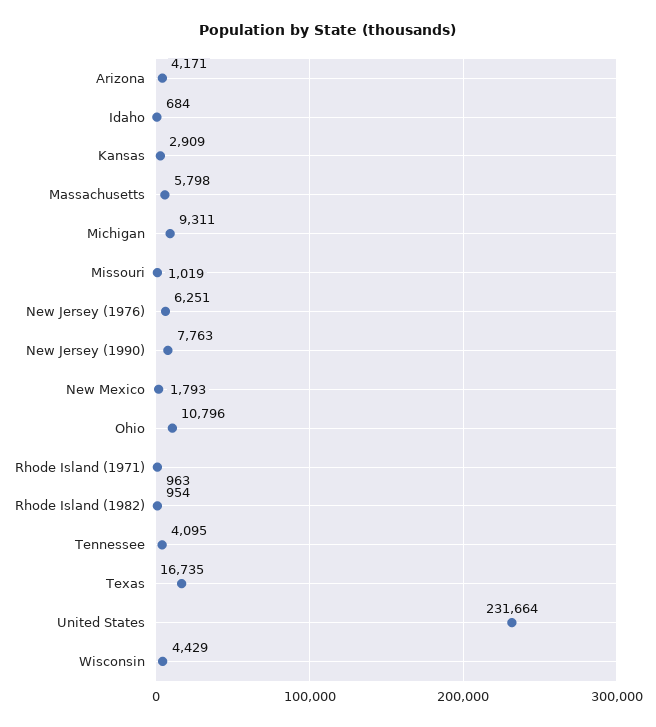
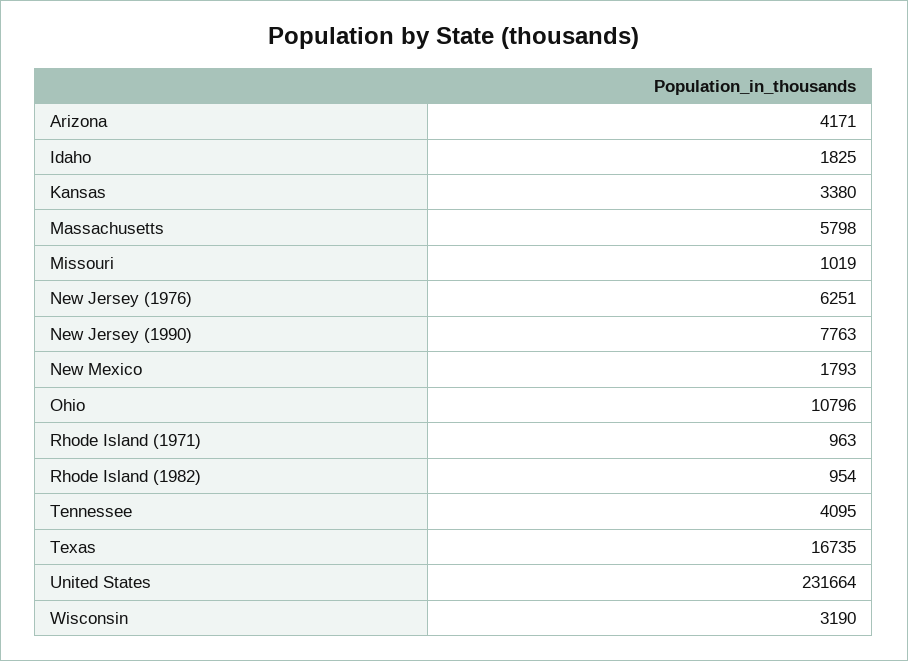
  {
    "Arizona": 4171,
-   "Idaho": 684,
+   "Idaho": 1825,
-   "Kansas": 2909,
+   "Kansas": 3380,
    "Massachusetts": 5798,
-   "Michigan": 9311,
    "Missouri": 1019,
    "New Jersey (1976)": 6251,
    "New Jersey (1990)": 7763,
    "New Mexico": 1793,
    "Ohio": 10796,
    "Rhode Island (1971)": 963,
    "Rhode Island (1982)": 954,
    "Tennessee": 4095,
    "Texas": 16735,
    "United States": 231664,
-   "Wisconsin": 4429
+   "Wisconsin": 3190
  }

